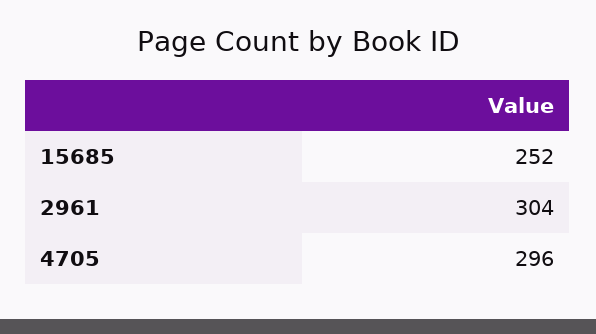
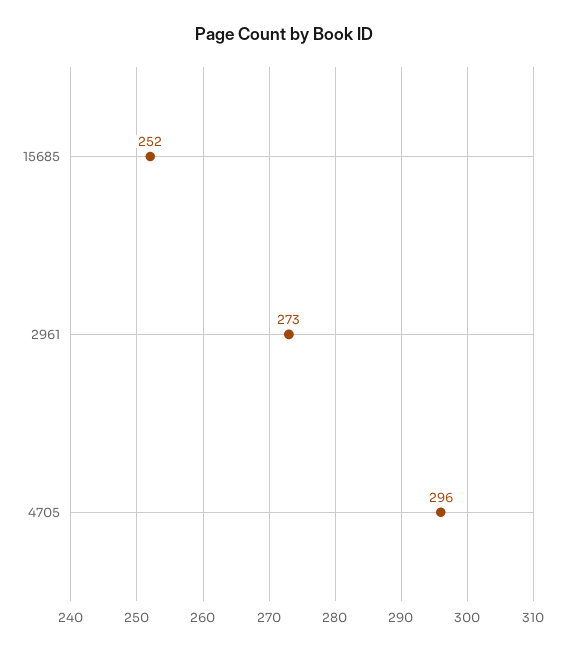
  {
    "15685": 252,
-   "2961": 304,
+   "2961": 273,
    "4705": 296
  }

